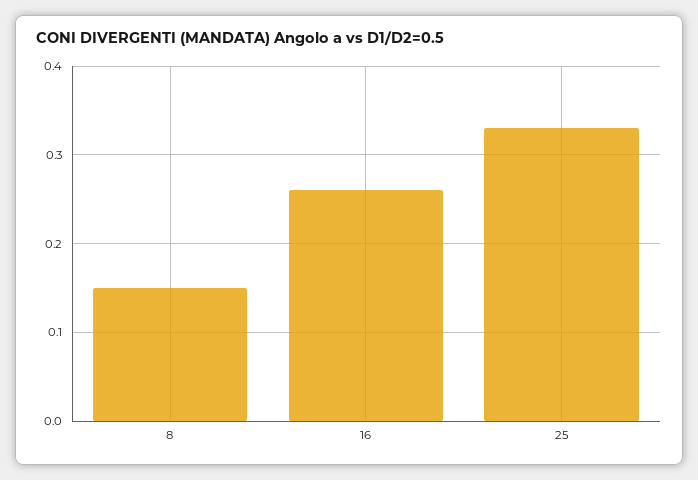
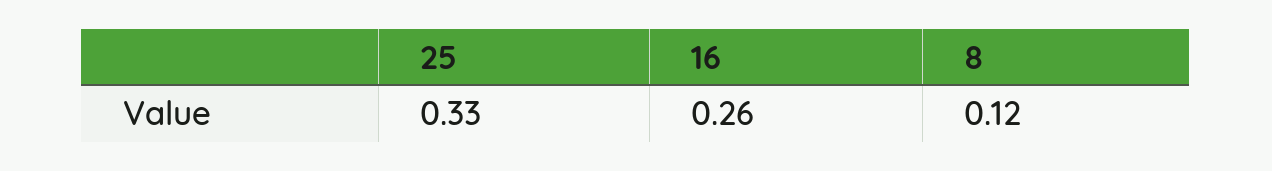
  {
-   "8": 0.15,
+   "8": 0.12,
    "16": 0.26,
    "25": 0.33
  }

